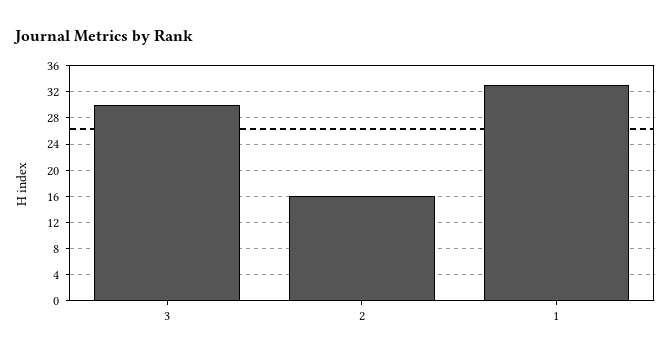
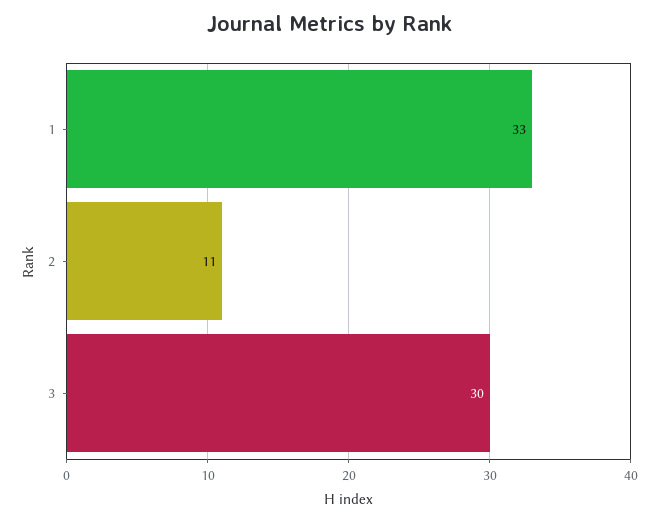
  {
    "3": 30,
-   "2": 16,
+   "2": 11,
    "1": 33
  }

